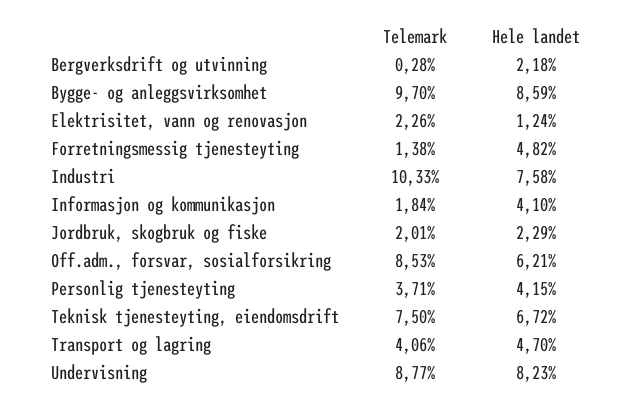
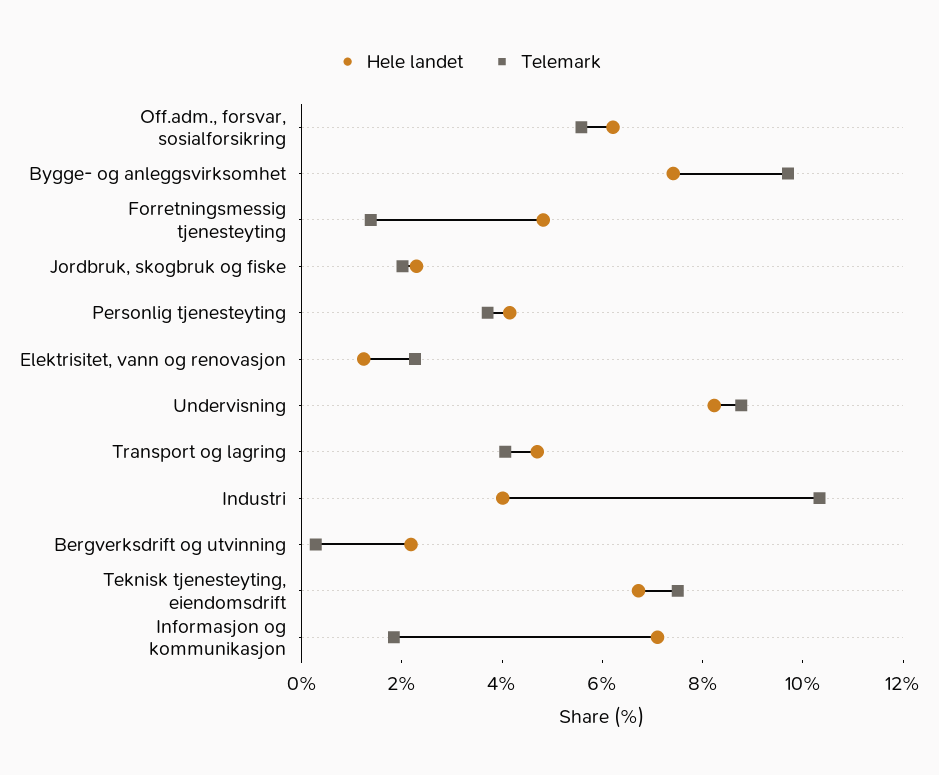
  {
    "Telemark": {
      "Bergverksdrift og utvinning": 0.28,
      "Bygge- og anleggsvirksomhet": 9.7,
      "Elektrisitet, vann og renovasjon": 2.26,
      "Forretningsmessig tjenesteyting": 1.38,
      "Industri": 10.33,
      "Informasjon og kommunikasjon": 1.84,
      "Jordbruk, skogbruk og fiske": 2.01,
-     "Off.adm., forsvar, sosialforsikring": 8.53,
+     "Off.adm., forsvar, sosialforsikring": 5.5,
      "Personlig tjenesteyting": 3.71,
      "Teknisk tjenesteyting, eiendomsdrift": 7.5,
      "Transport og lagring": 4.06,
      "Undervisning": 8.77
    },
    "Hele landet": {
      "Bergverksdrift og utvinning": 2.18,
-     "Bygge- og anleggsvirksomhet": 8.59,
+     "Bygge- og anleggsvirksomhet": 7.5,
      "Elektrisitet, vann og renovasjon": 1.24,
      "Forretningsmessig tjenesteyting": 4.82,
-     "Industri": 7.58,
+     "Industri": 4,
-     "Informasjon og kommunikasjon": 4.1,
+     "Informasjon og kommunikasjon": 7,
      "Jordbruk, skogbruk og fiske": 2.29,
      "Off.adm., forsvar, sosialforsikring": 6.21,
      "Personlig tjenesteyting": 4.15,
      "Teknisk tjenesteyting, eiendomsdrift": 6.72,
      "Transport og lagring": 4.7,
      "Undervisning": 8.23
    }
  }

